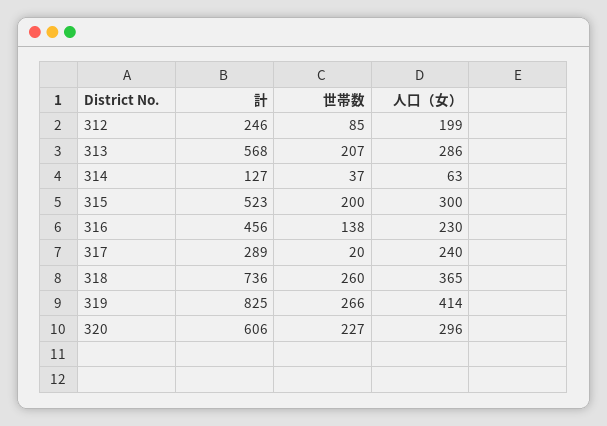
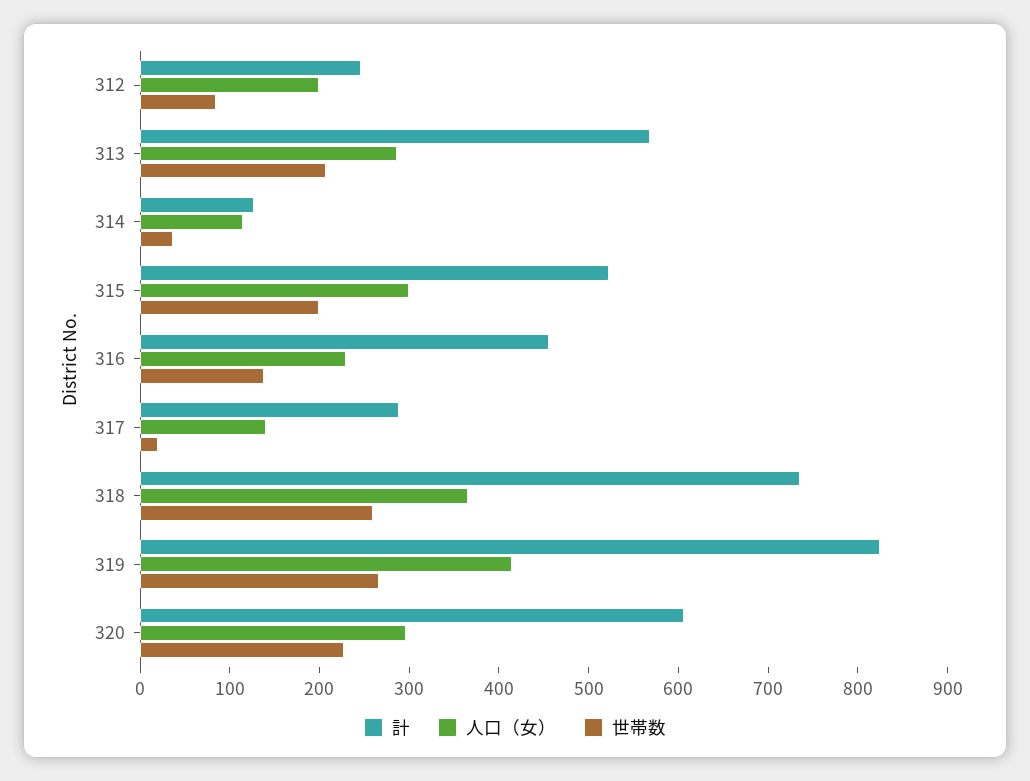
  {
    "計": {
      "312": 246,
      "313": 568,
      "314": 127,
      "315": 523,
      "316": 456,
      "317": 289,
      "318": 736,
      "319": 825,
      "320": 606
    },
    "世帯数": {
      "312": 85,
      "313": 207,
      "314": 37,
      "315": 200,
      "316": 138,
      "317": 20,
      "318": 260,
      "319": 266,
      "320": 227
    },
    "人口（女）": {
      "312": 199,
      "313": 286,
-     "314": 63,
+     "314": 120,
      "315": 300,
      "316": 230,
-     "317": 240,
+     "317": 140,
      "318": 365,
      "319": 414,
      "320": 296
    }
  }

